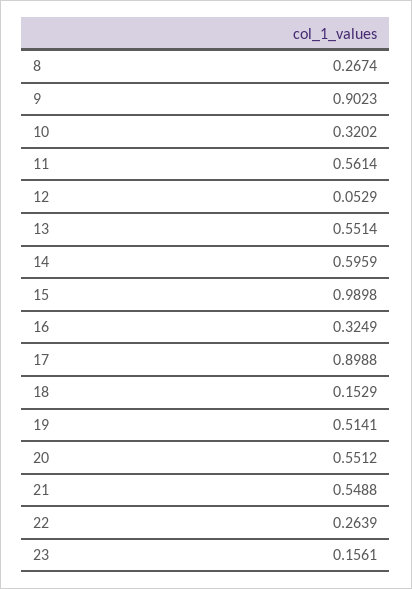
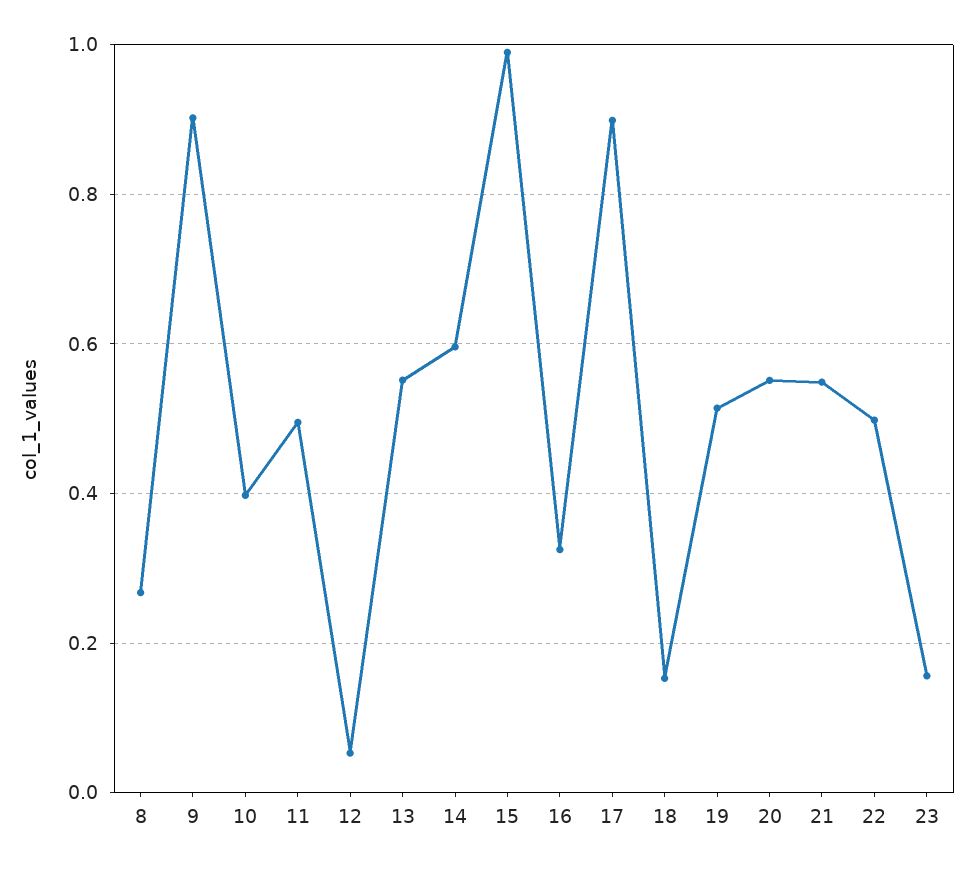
  {
    "8": 0.2674,
    "9": 0.9023,
-   "10": 0.3202,
+   "10": 0.4,
-   "11": 0.5614,
+   "11": 0.5,
    "12": 0.0529,
    "13": 0.5514,
    "14": 0.5959,
    "15": 0.9898,
    "16": 0.3249,
    "17": 0.8988,
    "18": 0.1529,
    "19": 0.5141,
    "20": 0.5512,
    "21": 0.5488,
-   "22": 0.2639,
+   "22": 0.5,
    "23": 0.1561
  }

